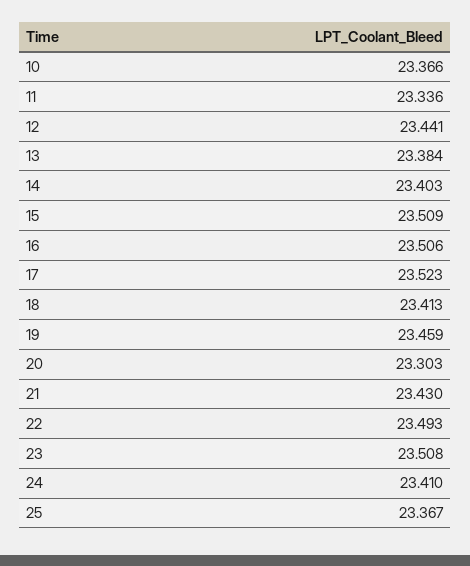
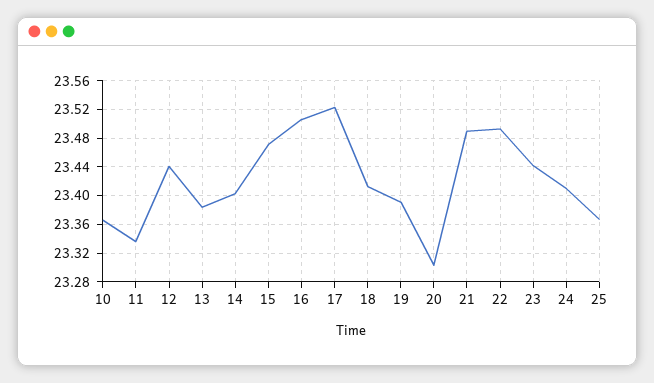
  {
    "10": 23.366,
    "11": 23.336,
    "12": 23.441,
    "13": 23.384,
    "14": 23.403,
-   "15": 23.509,
+   "15": 23.47,
    "16": 23.506,
    "17": 23.523,
    "18": 23.413,
-   "19": 23.459,
+   "19": 23.39,
    "20": 23.303,
-   "21": 23.43,
+   "21": 23.49,
    "22": 23.493,
-   "23": 23.508,
+   "23": 23.44,
    "24": 23.41,
    "25": 23.367
  }

